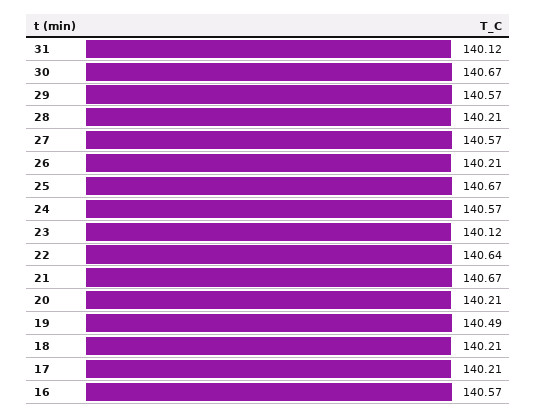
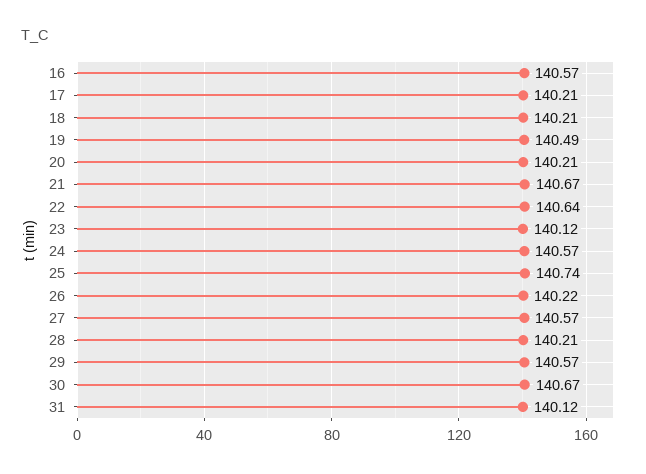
  {
    "31": 140.12,
    "30": 140.67,
    "29": 140.57,
    "28": 140.21,
    "27": 140.57,
-   "26": 140.21,
+   "26": 140.22,
-   "25": 140.67,
+   "25": 140.74,
    "24": 140.57,
    "23": 140.12,
    "22": 140.64,
    "21": 140.67,
    "20": 140.21,
    "19": 140.49,
    "18": 140.21,
    "17": 140.21,
    "16": 140.57
  }

